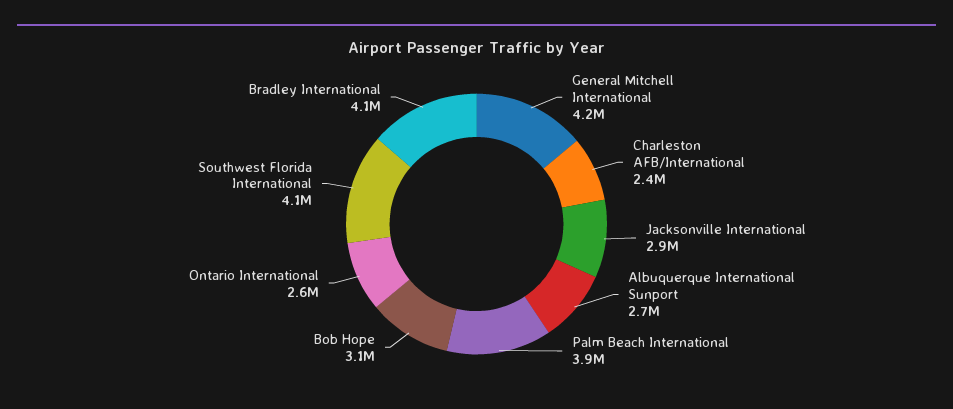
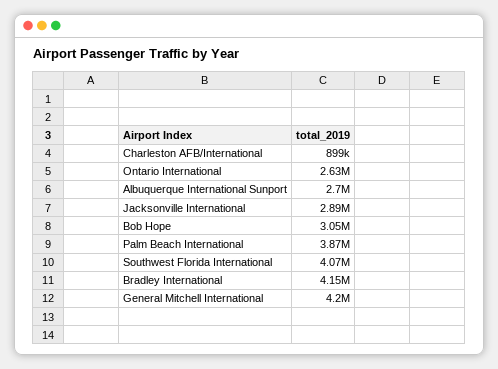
  {
    "General Mitchell International": 4200000,
-   "Charleston AFB/International": 2400000,
+   "Charleston AFB/International": 899000,
    "Jacksonville International": 2890000,
    "Albuquerque International Sunport": 2700000,
    "Palm Beach International": 3870000,
    "Bob Hope": 3050000,
    "Ontario International": 2630000,
    "Southwest Florida International": 4070000,
    "Bradley International": 4150000
  }

